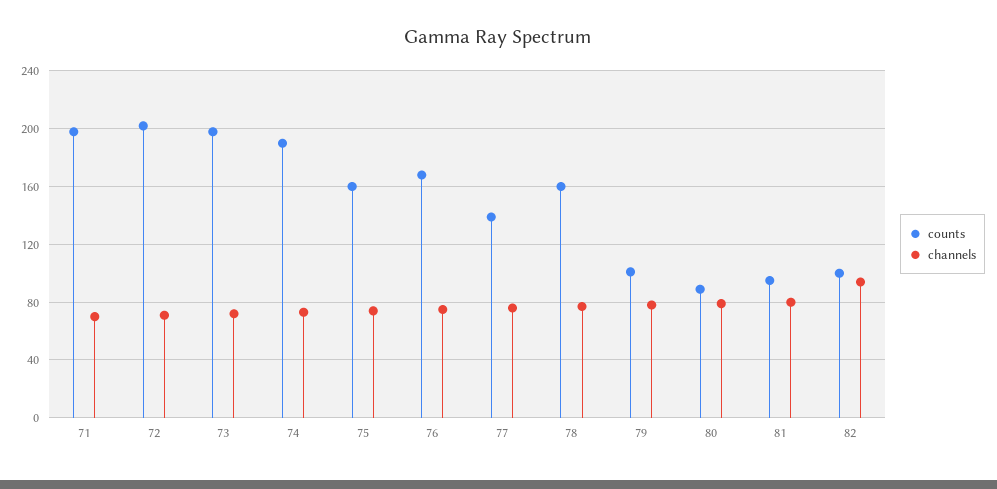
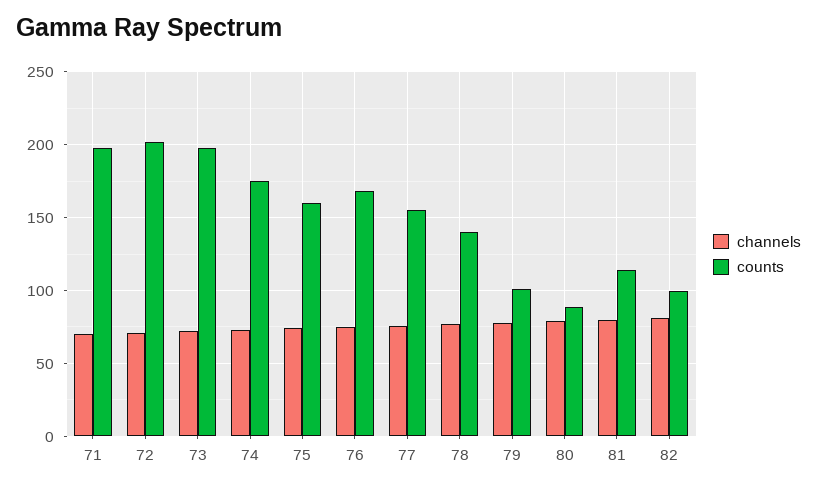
  {
    "counts": {
      "71": 200,
      "72": 200,
      "73": 200,
-     "74": 190,
+     "74": 175,
      "75": 160,
      "76": 170,
-     "77": 140,
+     "77": 155,
-     "78": 160,
+     "78": 140,
      "79": 100,
      "80": 90,
-     "81": 95,
+     "81": 115,
      "82": 100
    },
    "channels": {
      "71": 70,
      "72": 70,
      "73": 70,
      "74": 75,
      "75": 75,
      "76": 75,
      "77": 75,
      "78": 75,
      "79": 80,
      "80": 80,
      "81": 80,
-     "82": 95
+     "82": 80
    }
  }

